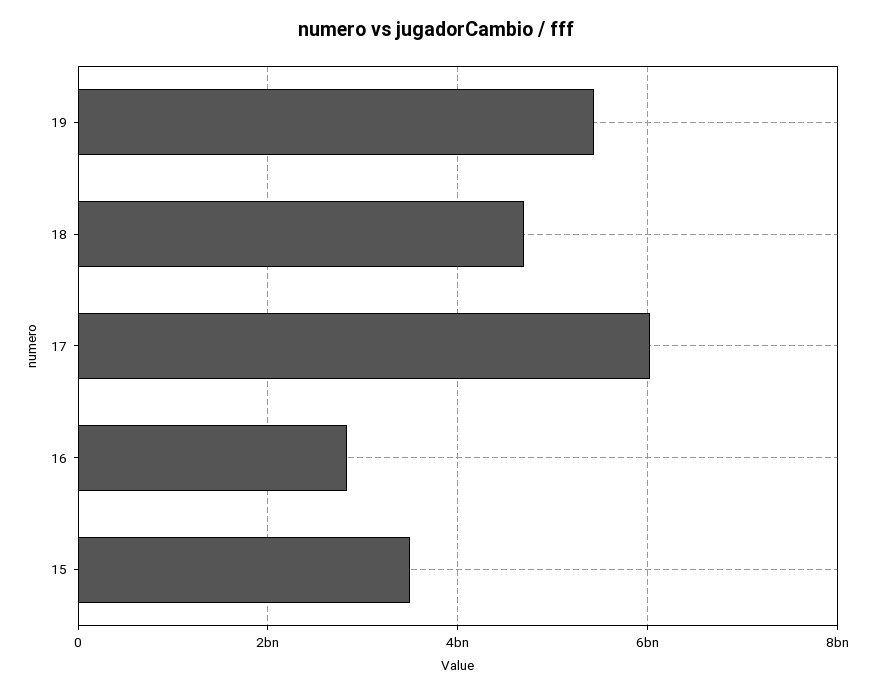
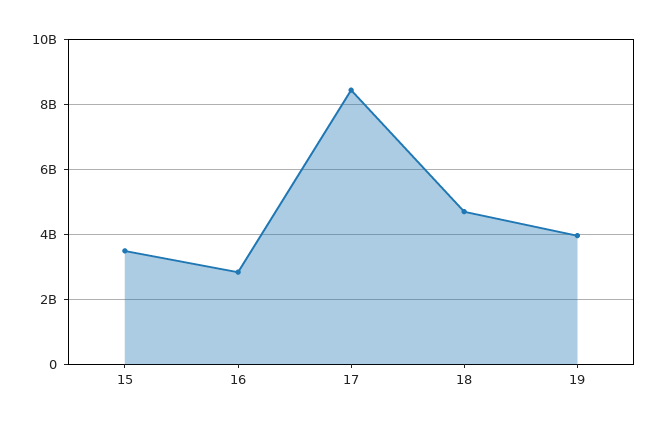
  {
-   "19": 5400000000,
+   "19": 4000000000,
    "18": 4800000000,
-   "17": 6000000000,
+   "17": 8400000000,
    "16": 2800000000,
    "15": 3400000000
  }

